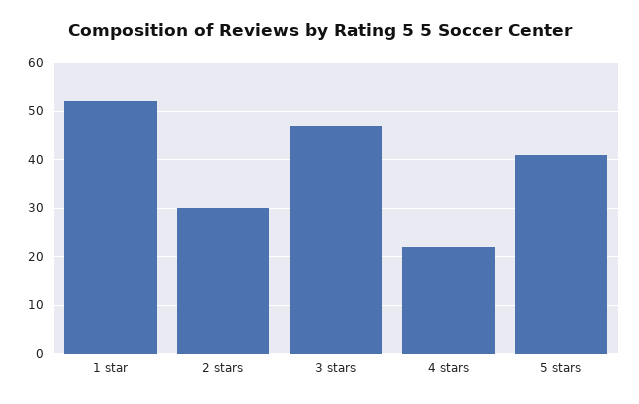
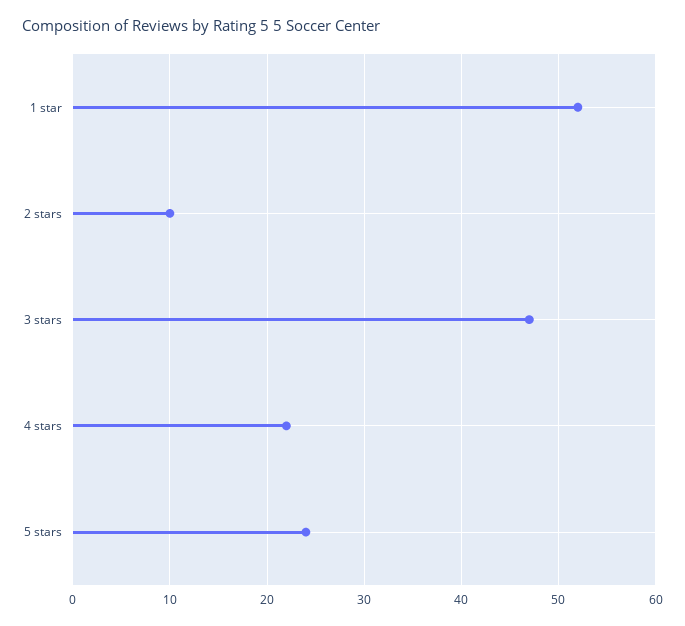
  {
    "1 star": 52,
-   "2 stars": 30,
+   "2 stars": 10,
    "3 stars": 47,
    "4 stars": 22,
-   "5 stars": 40
+   "5 stars": 24
  }

